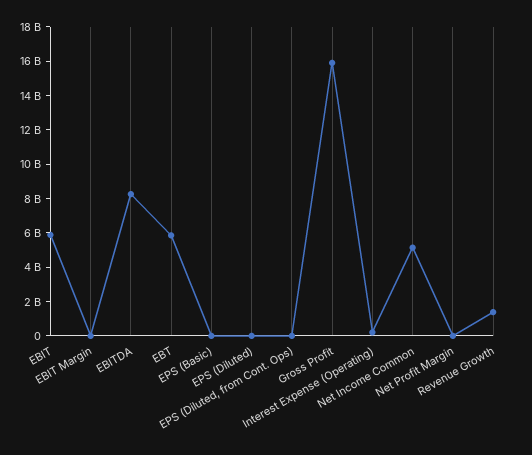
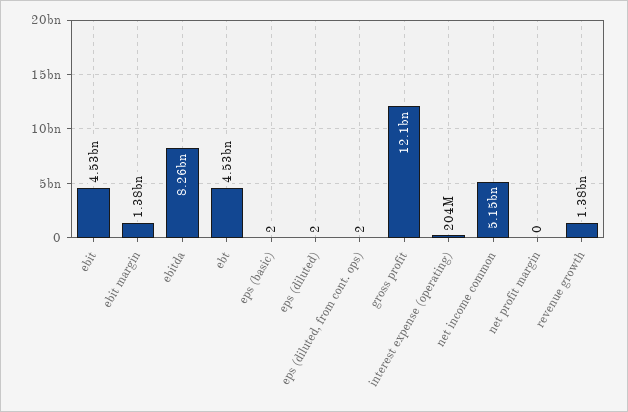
  {
-   "EBIT": 6000000000,
+   "EBIT": 4530000000,
-   "EBIT Margin": 0,
+   "EBIT Margin": 1380000000,
    "EBITDA": 8260000000,
-   "EBT": 6000000000,
+   "EBT": 4530000000,
    "EPS (Basic)": 2,
    "EPS (Diluted)": 2,
    "EPS (Diluted, from Cont. Ops)": 2,
-   "Gross Profit": 16000000000,
+   "Gross Profit": 12100000000,
    "Interest Expense (Operating)": 204000000,
    "Net Income Common": 5150000000,
    "Net Profit Margin": 0,
    "Revenue Growth": 1380000000
  }

